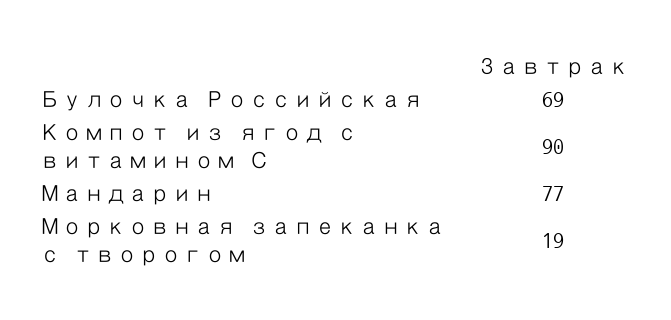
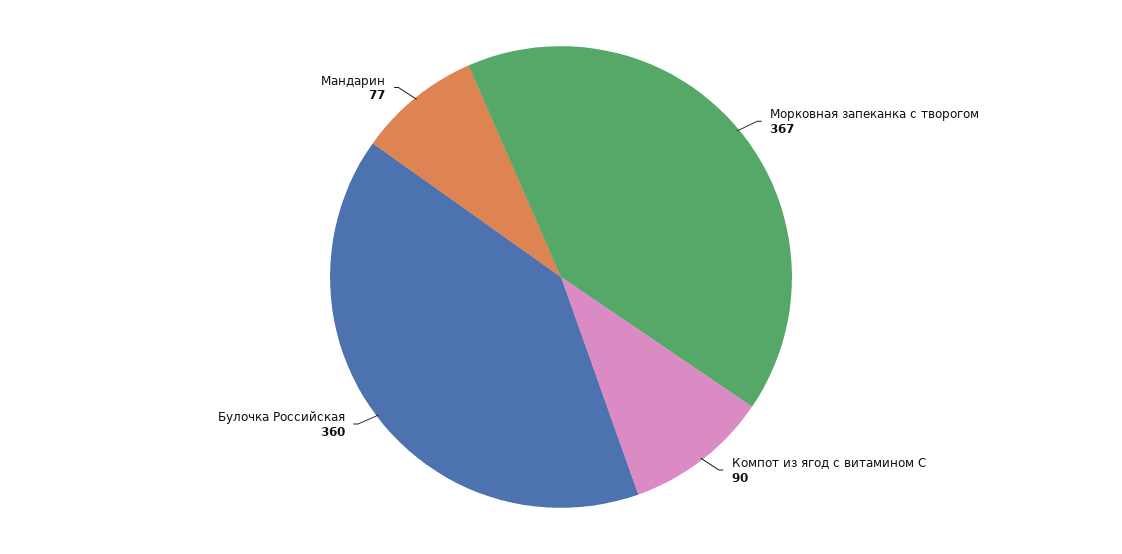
  {
-   "Булочка Российская": 69,
+   "Булочка Российская": 360,
    "Компот из ягод с витамином С": 90,
    "Мандарин": 77,
-   "Морковная запеканка с творогом": 19
+   "Морковная запеканка с творогом": 367
  }

